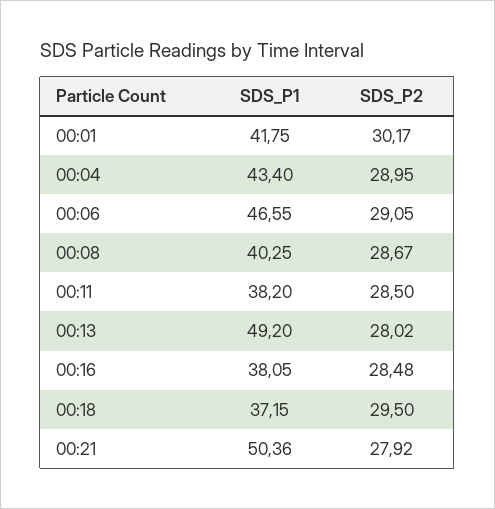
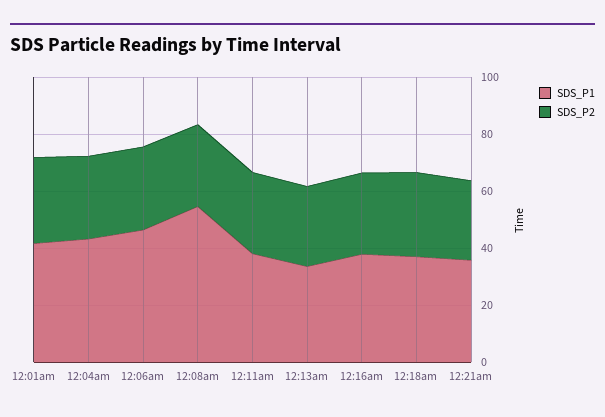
  {
    "SDS_P1": {
      "00:01": 41.75,
      "00:04": 43.4,
      "00:06": 46.55,
-     "00:08": 40.25,
+     "00:08": 55,
      "00:11": 38.2,
-     "00:13": 49.2,
+     "00:13": 35,
      "00:16": 38.05,
      "00:18": 37.15,
-     "00:21": 50.36
+     "00:21": 35
    },
    "SDS_P2": {
      "00:01": 30.17,
      "00:04": 28.95,
      "00:06": 29.05,
      "00:08": 28.67,
      "00:11": 28.5,
      "00:13": 28.02,
      "00:16": 28.48,
      "00:18": 29.5,
      "00:21": 27.92
    }
  }

